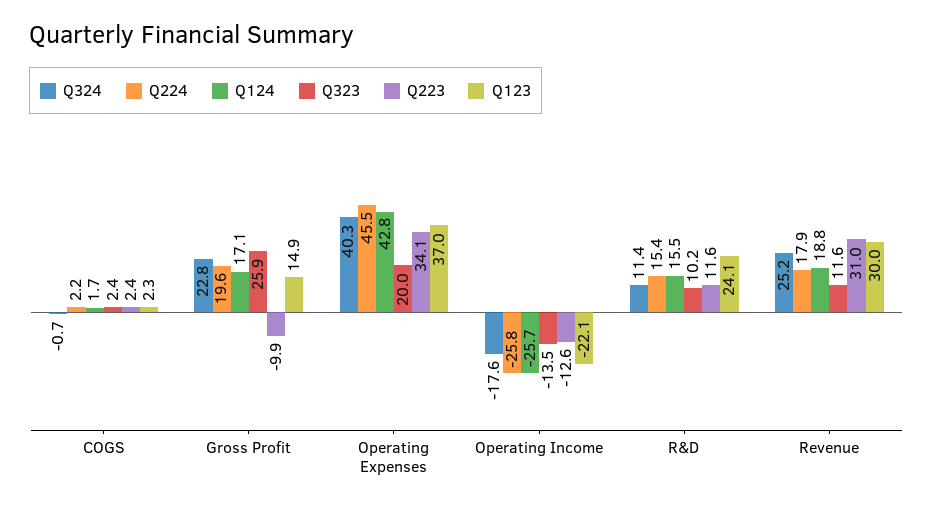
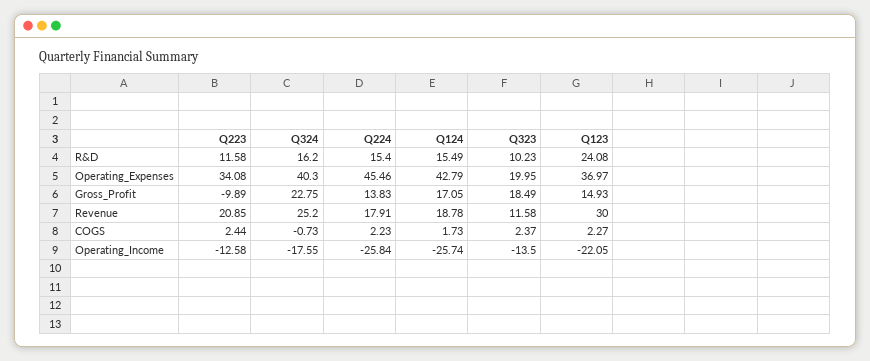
  {
    "Q324": {
      "COGS": -0.73,
      "Gross Profit": 22.75,
      "Operating Expenses": 40.3,
      "Operating Income": -17.55,
-     "R&D": 11.4,
+     "R&D": 16.2,
      "Revenue": 25.2
    },
    "Q224": {
      "COGS": 2.23,
-     "Gross Profit": 19.6,
+     "Gross Profit": 13.83,
      "Operating Expenses": 45.46,
      "Operating Income": -25.84,
      "R&D": 15.4,
      "Revenue": 17.91
    },
    "Q124": {
      "COGS": 1.73,
      "Gross Profit": 17.05,
      "Operating Expenses": 42.79,
      "Operating Income": -25.74,
      "R&D": 15.49,
      "Revenue": 18.78
    },
    "Q323": {
      "COGS": 2.37,
-     "Gross Profit": 25.9,
+     "Gross Profit": 18.49,
      "Operating Expenses": 19.95,
      "Operating Income": -13.5,
      "R&D": 10.23,
      "Revenue": 11.58
    },
    "Q223": {
      "COGS": 2.44,
      "Gross Profit": -9.89,
      "Operating Expenses": 34.08,
      "Operating Income": -12.58,
      "R&D": 11.58,
-     "Revenue": 31
+     "Revenue": 20.85
    },
    "Q123": {
      "COGS": 2.27,
      "Gross Profit": 14.93,
      "Operating Expenses": 36.97,
      "Operating Income": -22.05,
      "R&D": 24.08,
      "Revenue": 30
    }
  }

